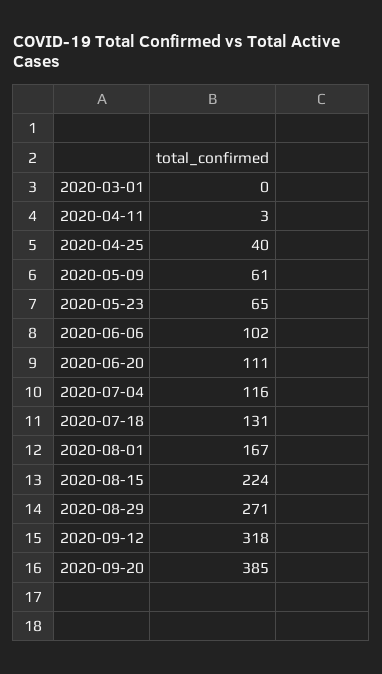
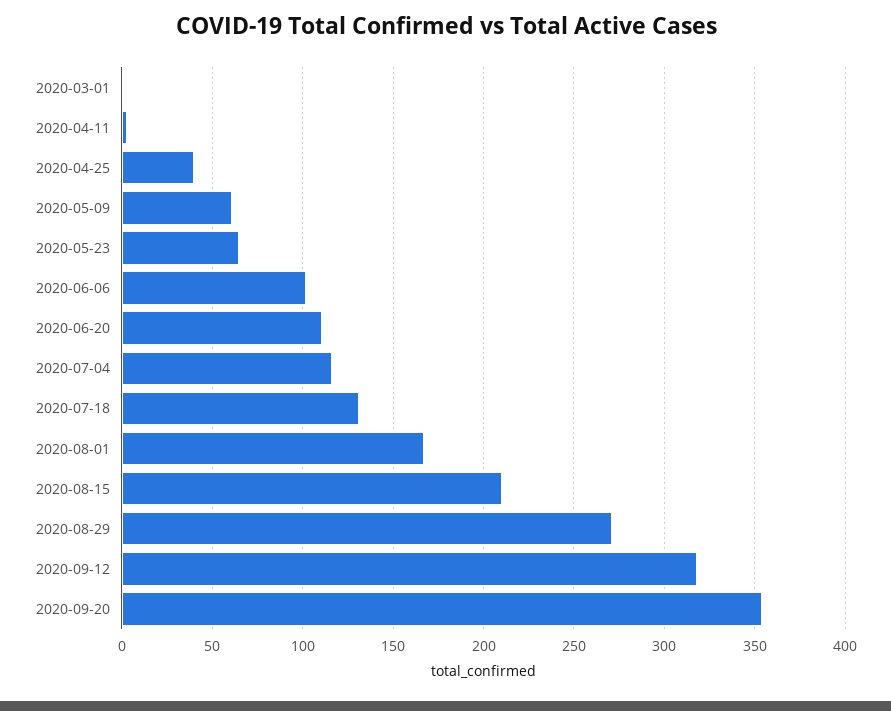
  {
    "2020-03-01": 0,
    "2020-04-11": 3,
    "2020-04-25": 40,
    "2020-05-09": 61,
    "2020-05-23": 65,
    "2020-06-06": 102,
    "2020-06-20": 111,
    "2020-07-04": 116,
    "2020-07-18": 131,
    "2020-08-01": 167,
-   "2020-08-15": 224,
+   "2020-08-15": 210,
    "2020-08-29": 271,
    "2020-09-12": 318,
-   "2020-09-20": 385
+   "2020-09-20": 355
  }

